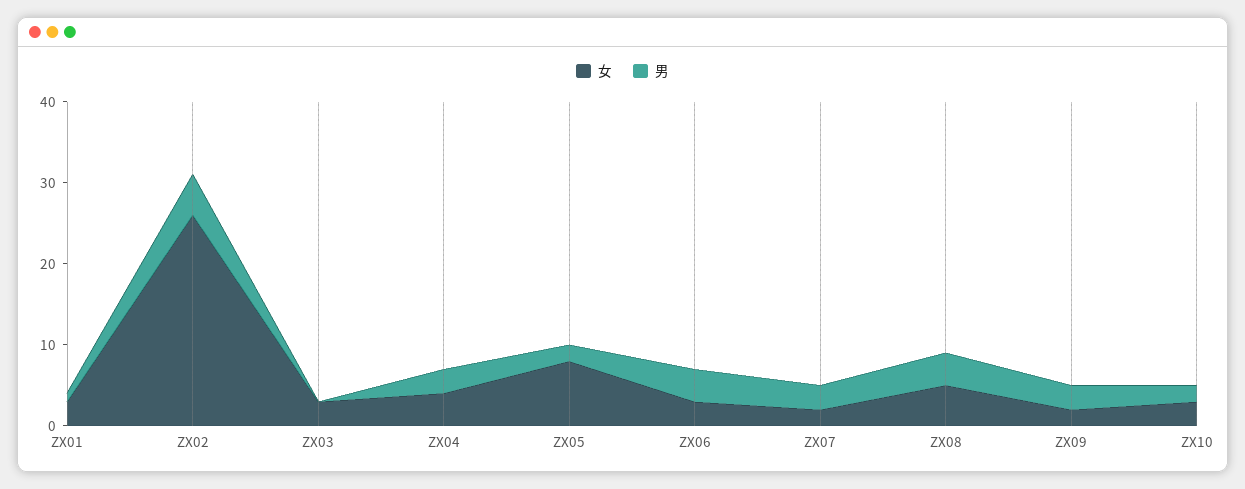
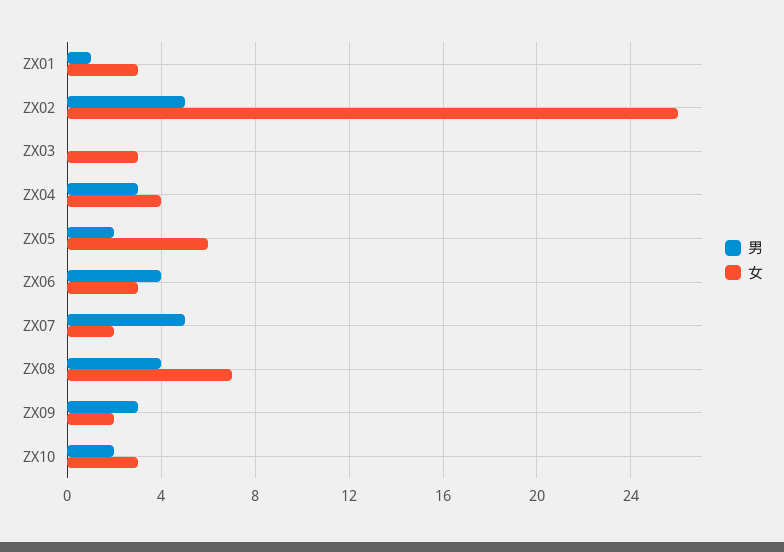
  {
    "女": {
      "ZX01": 3,
      "ZX02": 26,
      "ZX03": 3,
      "ZX04": 4,
-     "ZX05": 8,
+     "ZX05": 6,
      "ZX06": 3,
      "ZX07": 2,
-     "ZX08": 5,
+     "ZX08": 7,
      "ZX09": 2,
      "ZX10": 3
    },
    "男": {
      "ZX01": 1,
      "ZX02": 5,
      "ZX03": 0,
      "ZX04": 3,
      "ZX05": 2,
      "ZX06": 4,
-     "ZX07": 3,
+     "ZX07": 5,
      "ZX08": 4,
      "ZX09": 3,
      "ZX10": 2
    }
  }

